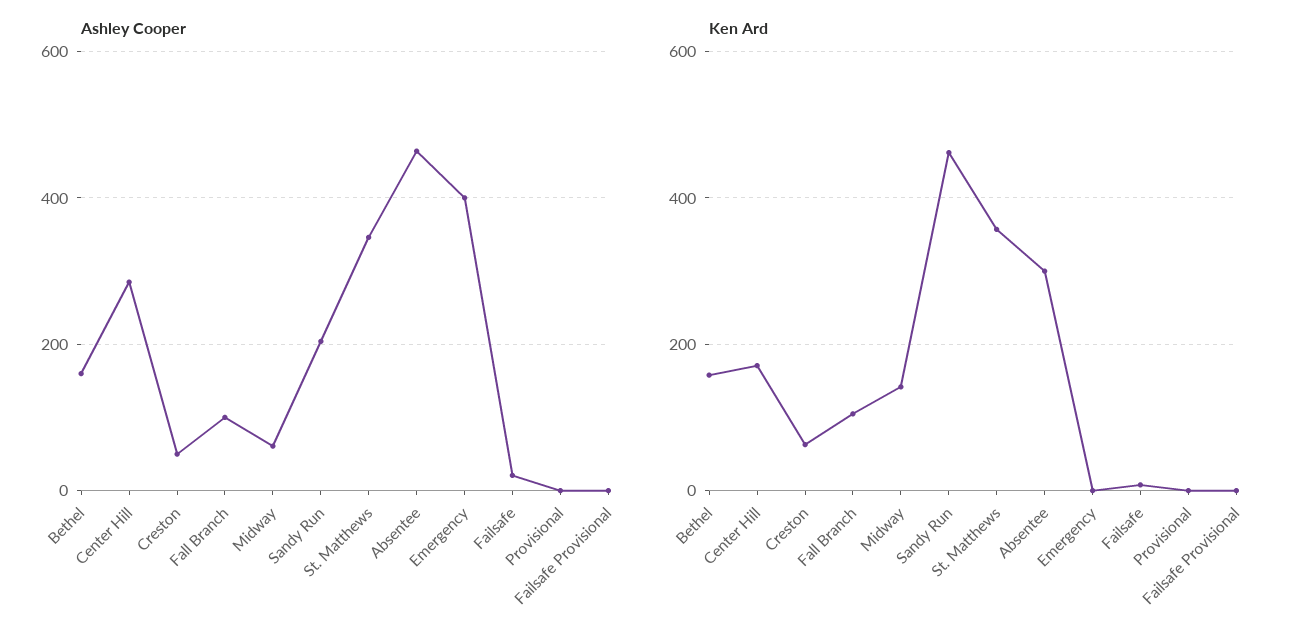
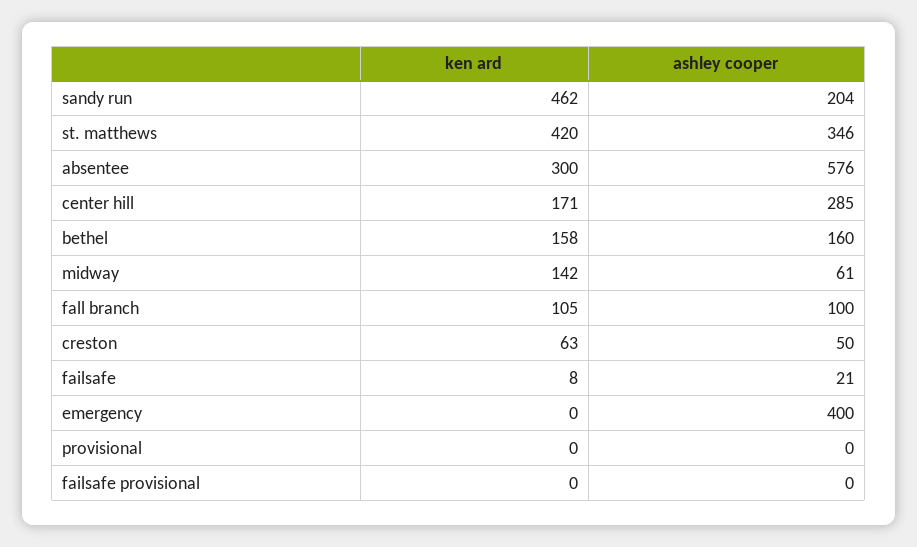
  {
    "Ashley Cooper": {
      "Bethel": 160,
      "Center Hill": 285,
      "Creston": 50,
      "Fall Branch": 100,
      "Midway": 61,
      "Sandy Run": 204,
      "St. Matthews": 346,
-     "Absentee": 460,
+     "Absentee": 576,
      "Emergency": 400,
      "Failsafe": 21,
      "Provisional": 0,
      "Failsafe Provisional": 0
    },
    "Ken Ard": {
      "Bethel": 158,
      "Center Hill": 171,
      "Creston": 63,
      "Fall Branch": 105,
      "Midway": 142,
      "Sandy Run": 462,
-     "St. Matthews": 360,
+     "St. Matthews": 420,
      "Absentee": 300,
      "Emergency": 0,
      "Failsafe": 8,
      "Provisional": 0,
      "Failsafe Provisional": 0
    }
  }

